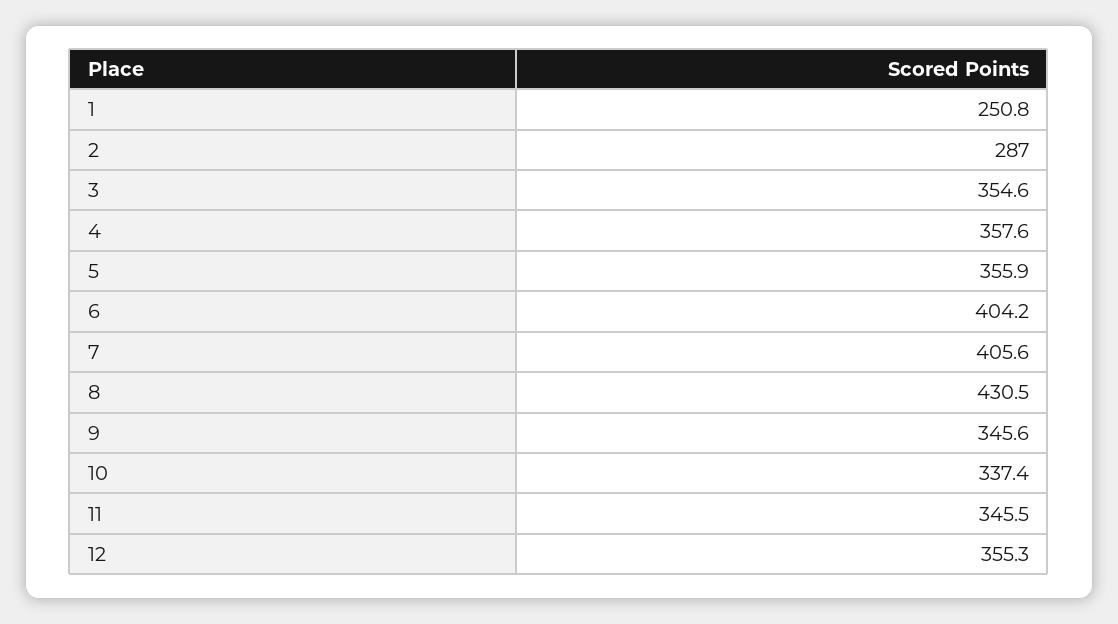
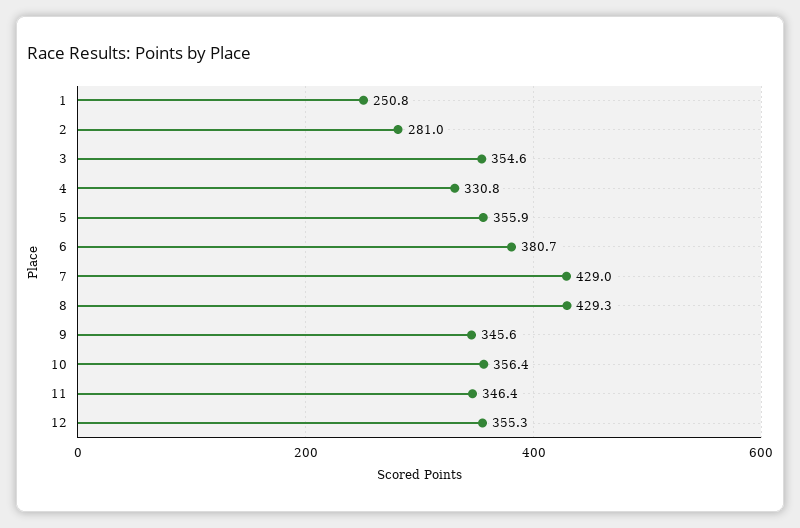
  {
    "1": 250.8,
-   "2": 287,
+   "2": 281,
    "3": 354.6,
-   "4": 357.6,
+   "4": 330.8,
    "5": 355.9,
-   "6": 404.2,
+   "6": 380.7,
-   "7": 405.6,
+   "7": 429,
-   "8": 430.5,
+   "8": 429.3,
    "9": 345.6,
-   "10": 337.4,
+   "10": 356.4,
-   "11": 345.5,
+   "11": 346.4,
    "12": 355.3
  }

